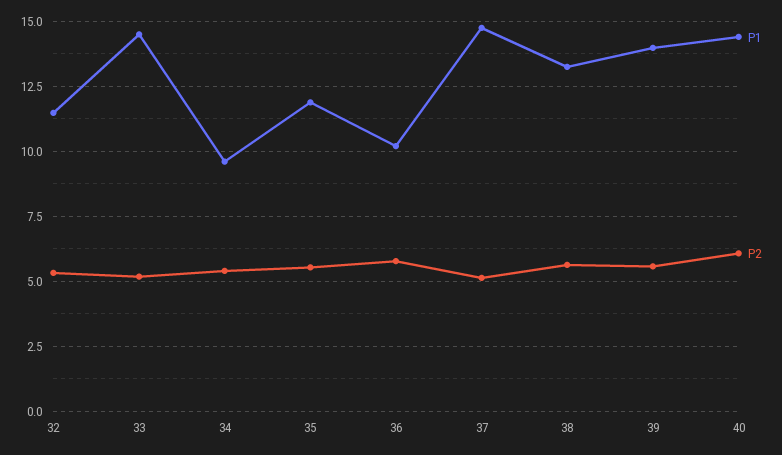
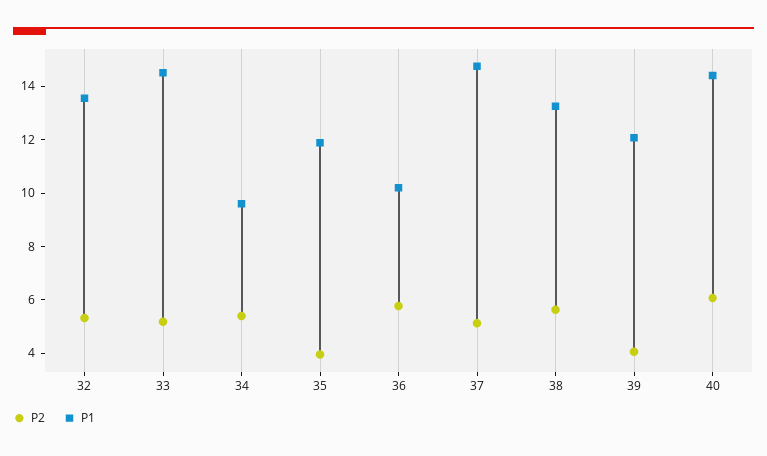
  {
    "P1": {
-     "32": 11.5,
+     "32": 13.5,
      "33": 14.5,
      "34": 9.5,
      "35": 12,
      "36": 10.25,
      "37": 14.75,
      "38": 13.25,
-     "39": 14,
+     "39": 12,
      "40": 14.5
    },
    "P2": {
      "32": 5.25,
      "33": 5.25,
      "34": 5.5,
-     "35": 5.5,
+     "35": 4,
      "36": 5.75,
      "37": 5.25,
      "38": 5.75,
-     "39": 5.5,
+     "39": 4,
      "40": 6
    }
  }

